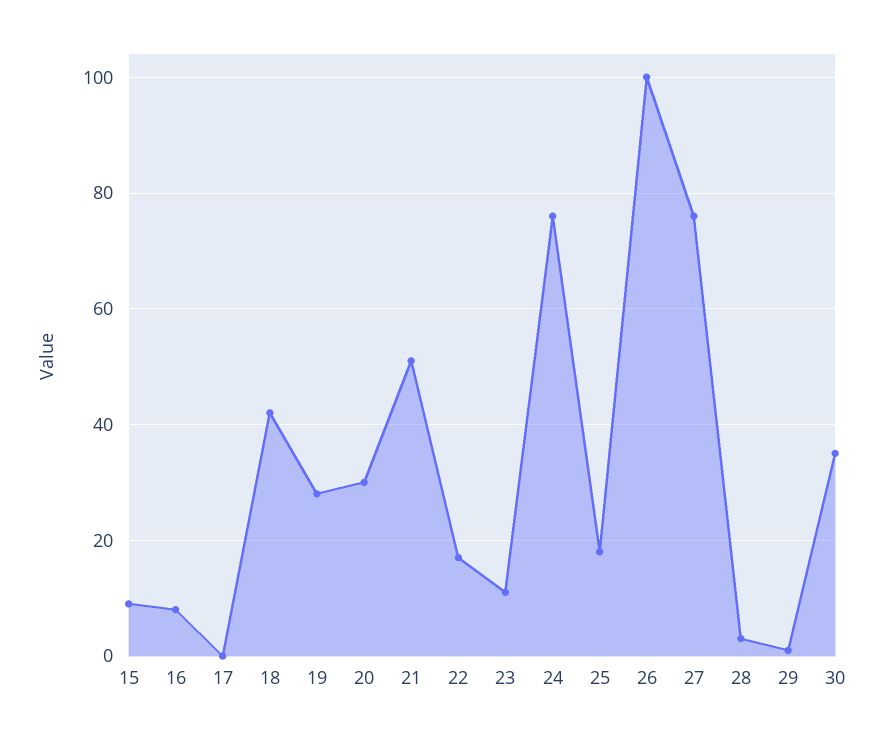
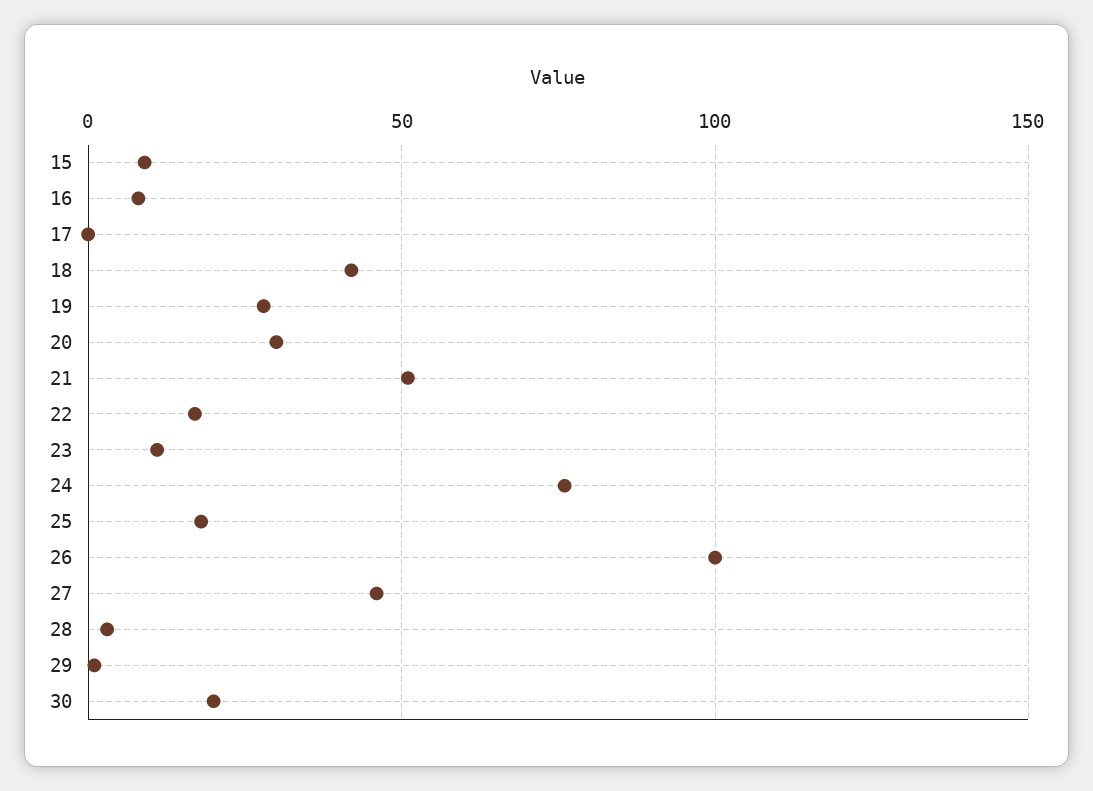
  {
    "15": 10,
    "16": 10,
    "17": 0,
    "18": 40,
    "19": 30,
    "20": 30,
    "21": 50,
    "22": 15,
    "23": 10,
    "24": 75,
    "25": 20,
    "26": 100,
-   "27": 75,
+   "27": 45,
    "28": 5,
    "29": 0,
-   "30": 35
+   "30": 20
  }

